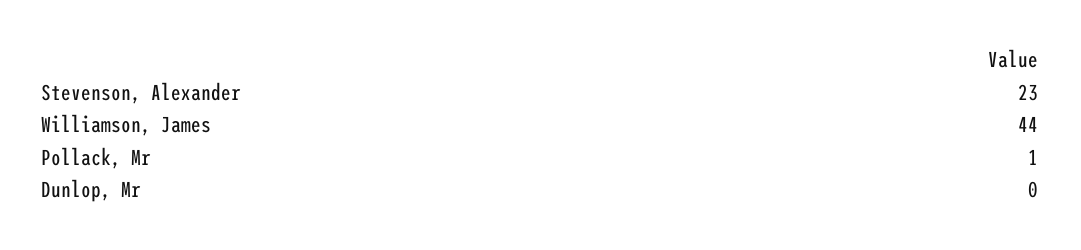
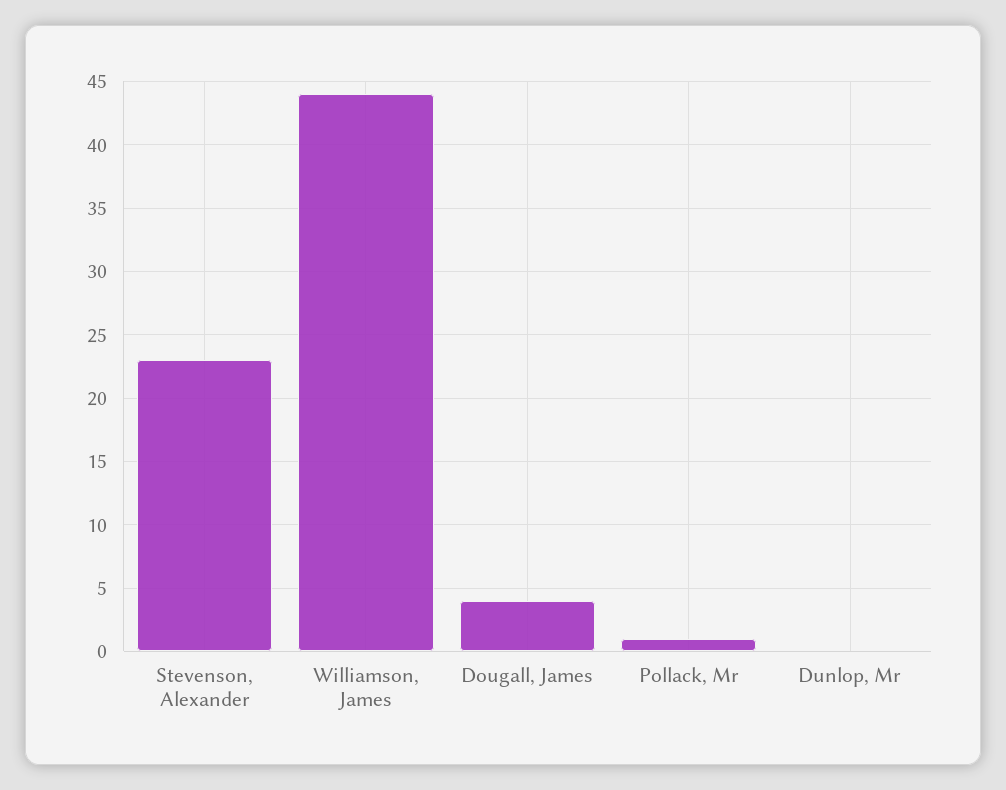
  {
    "Stevenson, Alexander": 23,
    "Williamson, James": 44,
    "Pollack, Mr": 1,
-   "Dunlop, Mr": 0
+   "Dunlop, Mr": 0,
+   "Dougall, James": 4
  }

